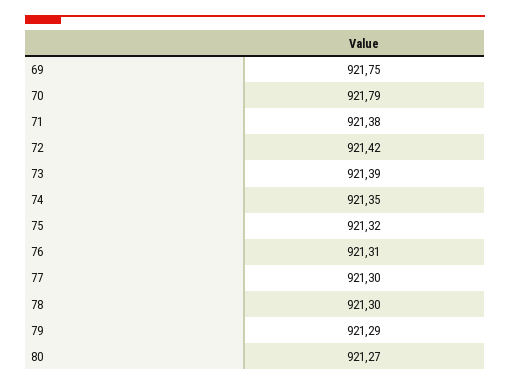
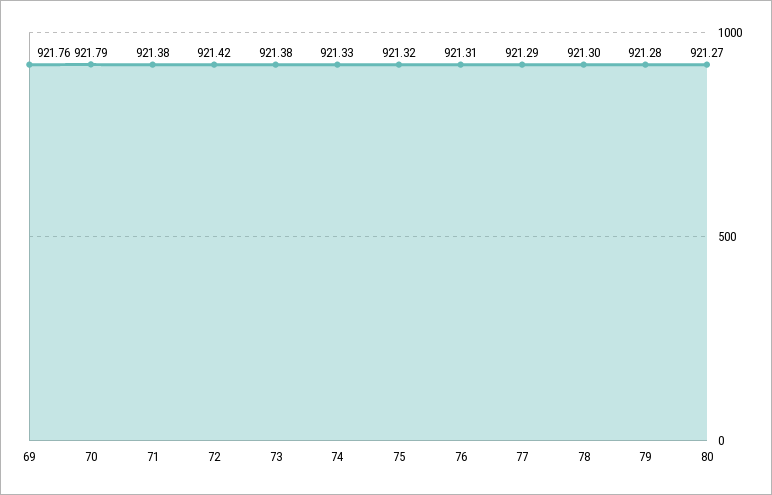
  {
-   "69": 921.75,
+   "69": 921.76,
    "70": 921.79,
    "71": 921.38,
    "72": 921.42,
-   "73": 921.39,
+   "73": 921.38,
-   "74": 921.35,
+   "74": 921.33,
    "75": 921.32,
    "76": 921.31,
-   "77": 921.3,
+   "77": 921.29,
    "78": 921.3,
-   "79": 921.29,
+   "79": 921.28,
    "80": 921.27
  }

